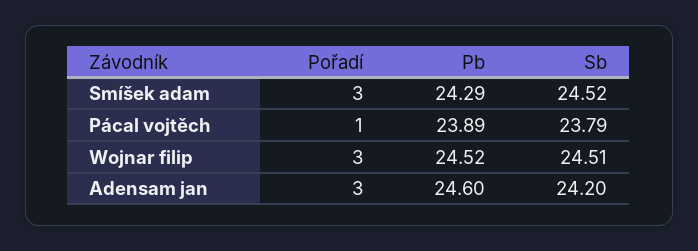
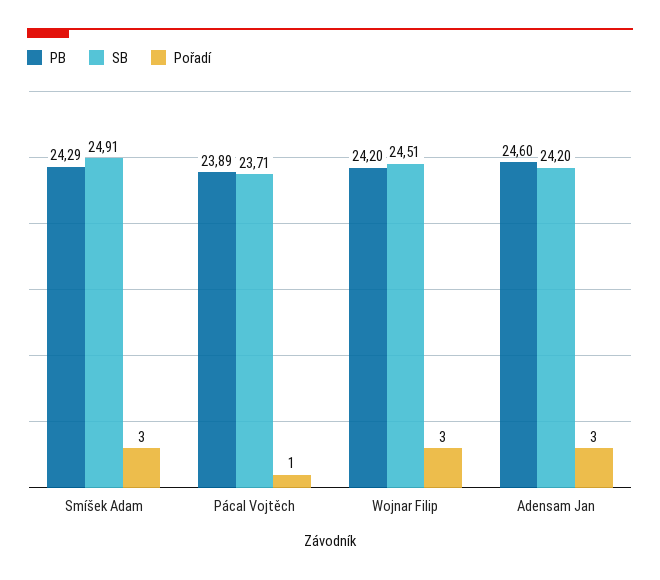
  {
    "Pořadí": {
      "Smíšek adam": 3,
      "Pácal vojtěch": 1,
      "Wojnar filip": 3,
      "Adensam jan": 3
    },
    "Pb": {
      "Smíšek adam": 24.29,
      "Pácal vojtěch": 23.89,
-     "Wojnar filip": 24.52,
+     "Wojnar filip": 24.2,
      "Adensam jan": 24.6
    },
    "Sb": {
-     "Smíšek adam": 24.52,
+     "Smíšek adam": 24.91,
-     "Pácal vojtěch": 23.79,
+     "Pácal vojtěch": 23.71,
      "Wojnar filip": 24.51,
      "Adensam jan": 24.2
    }
  }

